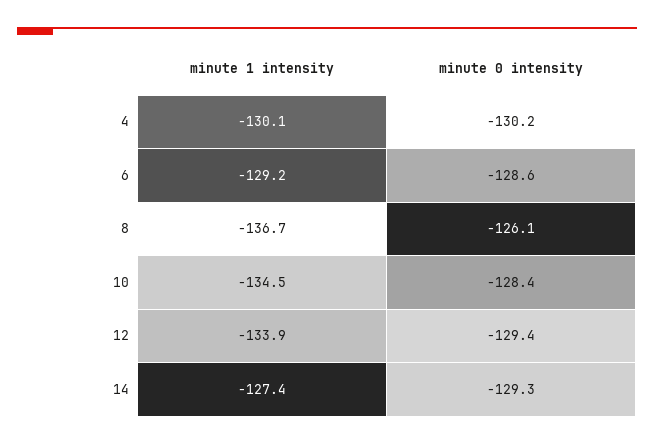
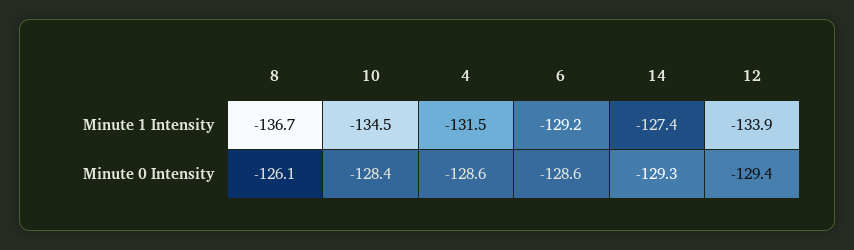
  {
    "minute 1 intensity": {
-     "4": -130.1,
+     "4": -131.5,
      "6": -129.2,
      "8": -136.7,
      "10": -134.5,
      "12": -133.9,
      "14": -127.4
    },
    "minute 0 intensity": {
-     "4": -130.2,
+     "4": -128.6,
      "6": -128.6,
      "8": -126.1,
      "10": -128.4,
      "12": -129.4,
      "14": -129.3
    }
  }

